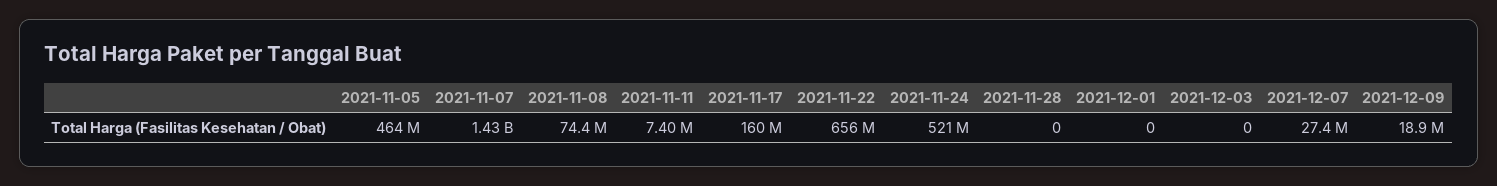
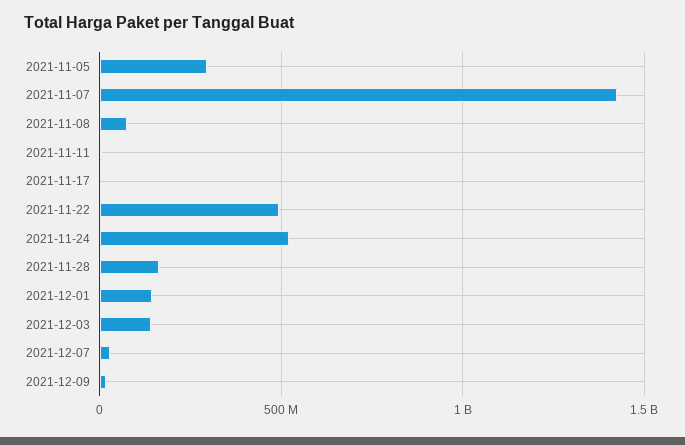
  {
-   "2021-11-05": 464000000,
+   "2021-11-05": 300000000,
    "2021-11-07": 1430000000,
    "2021-11-08": 74400000,
    "2021-11-11": 7400000,
-   "2021-11-17": 160000000,
+   "2021-11-17": 0,
-   "2021-11-22": 656000000,
+   "2021-11-22": 500000000,
    "2021-11-24": 521000000,
-   "2021-11-28": 0,
+   "2021-11-28": 150000000,
-   "2021-12-01": 0,
+   "2021-12-01": 150000000,
-   "2021-12-03": 0,
+   "2021-12-03": 150000000,
    "2021-12-07": 27400000,
    "2021-12-09": 18900000
  }

